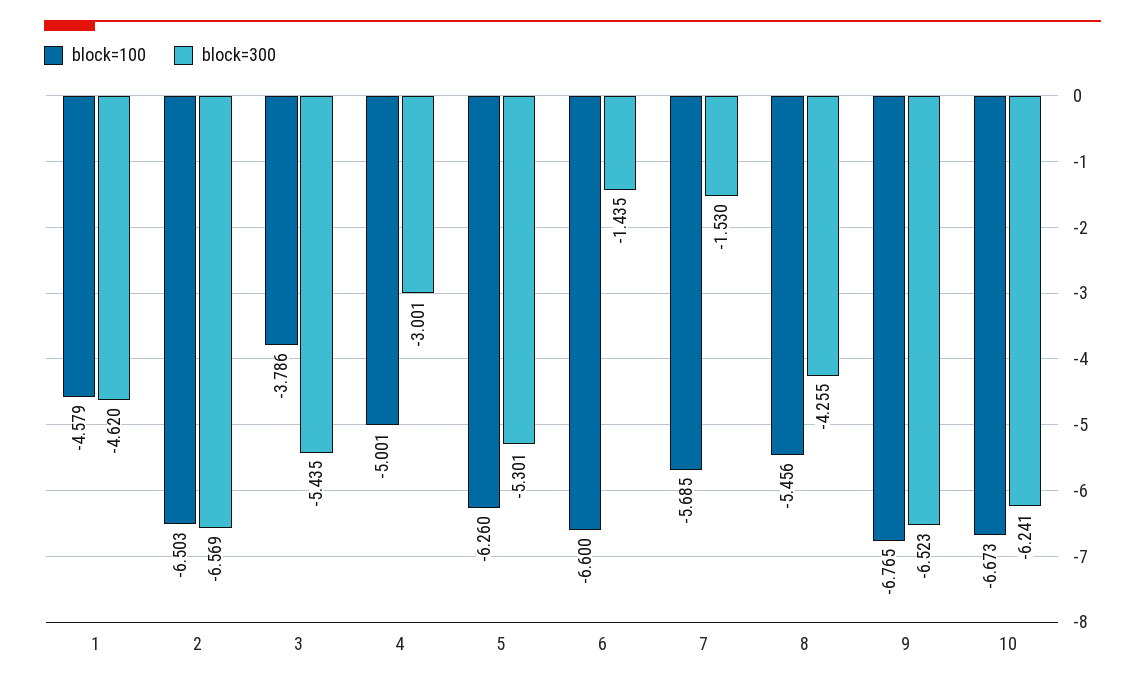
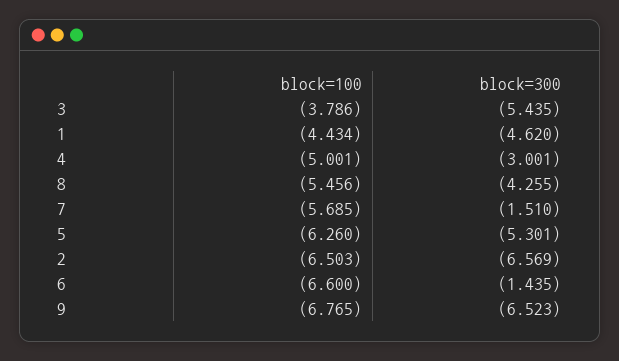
  {
    "block=100": {
-     "1": -4.579,
+     "1": -4.434,
      "2": -6.503,
      "3": -3.786,
      "4": -5.001,
      "5": -6.26,
      "6": -6.6,
      "7": -5.685,
      "8": -5.456,
-     "9": -6.765,
+     "9": -6.765
-     "10": -6.673
    },
    "block=300": {
      "1": -4.62,
      "2": -6.569,
      "3": -5.435,
      "4": -3.001,
      "5": -5.301,
      "6": -1.435,
-     "7": -1.53,
+     "7": -1.51,
      "8": -4.255,
-     "9": -6.523,
+     "9": -6.523
-     "10": -6.241
    }
  }

